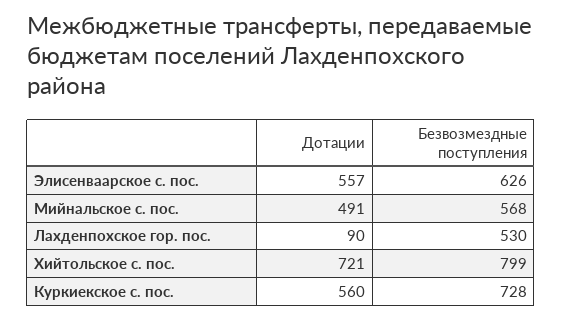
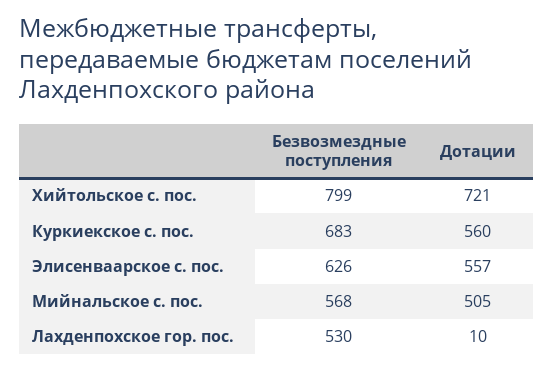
  {
    "Дотации": {
      "Элисенваарское с. пос.": 557,
-     "Мийнальское с. пос.": 491,
+     "Мийнальское с. пос.": 505,
-     "Лахденпохское гор. пос.": 90,
+     "Лахденпохское гор. пос.": 10,
      "Хийтольское с. пос.": 721,
      "Куркиекское с. пос.": 560
    },
    "Безвозмездные поступления": {
      "Элисенваарское с. пос.": 626,
      "Мийнальское с. пос.": 568,
      "Лахденпохское гор. пос.": 530,
      "Хийтольское с. пос.": 799,
-     "Куркиекское с. пос.": 728
+     "Куркиекское с. пос.": 683
    }
  }

